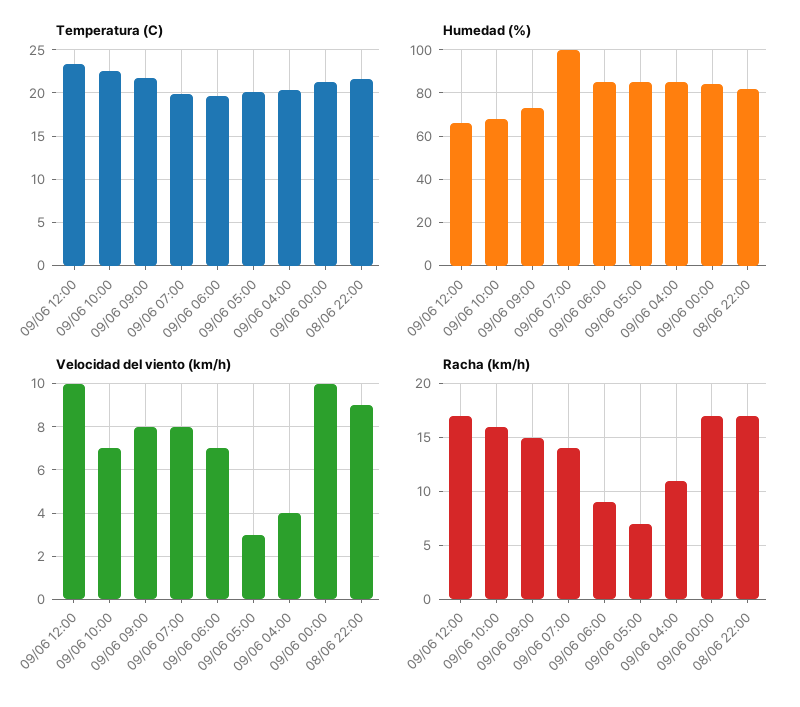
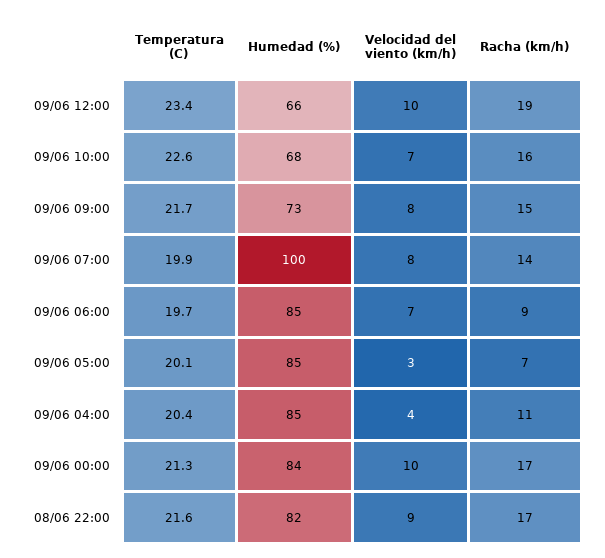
  {
    "Temperatura (C)": {
      "09/06 12:00": 23.4,
      "09/06 10:00": 22.6,
      "09/06 09:00": 21.7,
      "09/06 07:00": 19.9,
      "09/06 06:00": 19.7,
      "09/06 05:00": 20.1,
      "09/06 04:00": 20.4,
      "09/06 00:00": 21.3,
      "08/06 22:00": 21.6
    },
    "Humedad (%)": {
      "09/06 12:00": 66,
      "09/06 10:00": 68,
      "09/06 09:00": 73,
      "09/06 07:00": 100,
      "09/06 06:00": 85,
      "09/06 05:00": 85,
      "09/06 04:00": 85,
      "09/06 00:00": 84,
      "08/06 22:00": 82
    },
    "Velocidad del viento (km/h)": {
      "09/06 12:00": 10,
      "09/06 10:00": 7,
      "09/06 09:00": 8,
      "09/06 07:00": 8,
      "09/06 06:00": 7,
      "09/06 05:00": 3,
      "09/06 04:00": 4,
      "09/06 00:00": 10,
      "08/06 22:00": 9
    },
    "Racha (km/h)": {
-     "09/06 12:00": 17,
+     "09/06 12:00": 19,
      "09/06 10:00": 16,
      "09/06 09:00": 15,
      "09/06 07:00": 14,
      "09/06 06:00": 9,
      "09/06 05:00": 7,
      "09/06 04:00": 11,
      "09/06 00:00": 17,
      "08/06 22:00": 17
    }
  }

